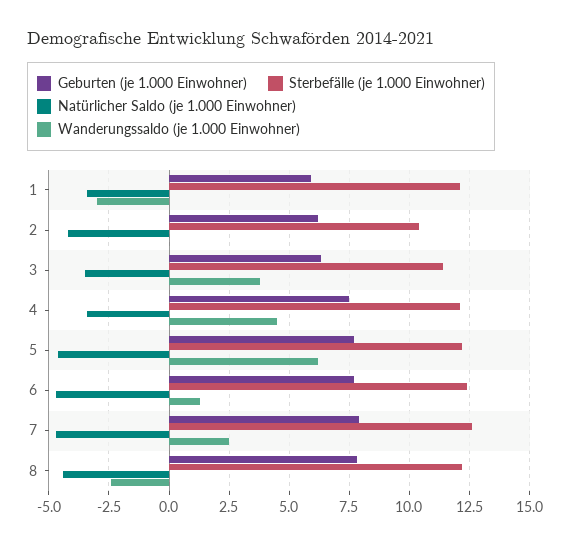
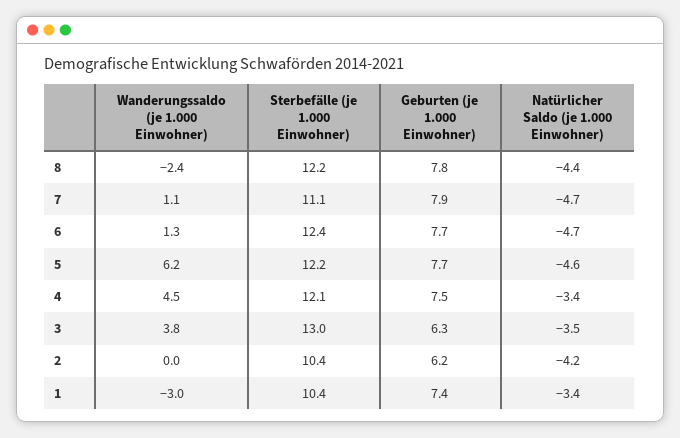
  {
    "Geburten (je 1.000 Einwohner)": {
-     "1": 6,
+     "1": 7.4,
      "2": 6.2,
      "3": 6.3,
      "4": 7.5,
      "5": 7.7,
      "6": 7.7,
      "7": 7.9,
      "8": 7.8
    },
    "Sterbefälle (je 1.000 Einwohner)": {
-     "1": 12,
+     "1": 10.4,
      "2": 10.4,
-     "3": 11.5,
+     "3": 13,
      "4": 12.1,
      "5": 12.2,
      "6": 12.4,
-     "7": 12.5,
+     "7": 11.1,
      "8": 12.2
    },
    "Natürlicher Saldo (je 1.000 Einwohner)": {
      "1": -3.4,
      "2": -4.2,
      "3": -3.5,
      "4": -3.4,
      "5": -4.6,
      "6": -4.7,
      "7": -4.7,
      "8": -4.4
    },
    "Wanderungssaldo (je 1.000 Einwohner)": {
      "1": -3,
      "2": 0,
      "3": 3.8,
      "4": 4.5,
      "5": 6.2,
      "6": 1.3,
-     "7": 2.5,
+     "7": 1.1,
      "8": -2.4
    }
  }

